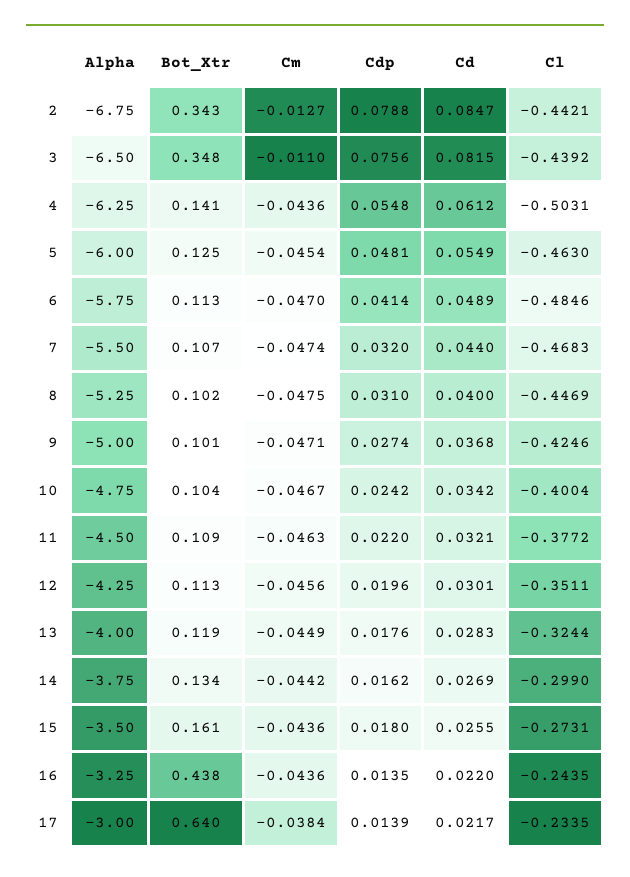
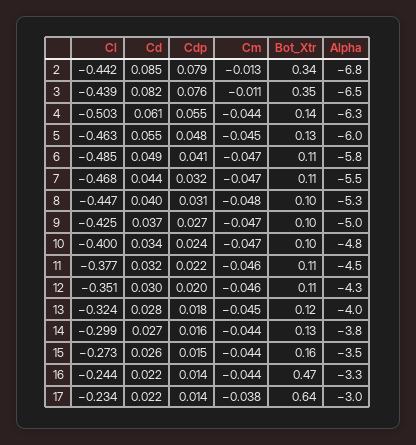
  {
    "Alpha": {
      "2": -6.75,
      "3": -6.5,
      "4": -6.25,
      "5": -6,
      "6": -5.75,
      "7": -5.5,
      "8": -5.25,
      "9": -5,
      "10": -4.75,
      "11": -4.5,
      "12": -4.25,
      "13": -4,
      "14": -3.75,
      "15": -3.5,
      "16": -3.25,
      "17": -3
    },
    "Bot_Xtr": {
      "2": 0.343,
      "3": 0.348,
      "4": 0.141,
      "5": 0.125,
      "6": 0.113,
      "7": 0.107,
      "8": 0.102,
      "9": 0.101,
      "10": 0.104,
      "11": 0.109,
      "12": 0.113,
      "13": 0.119,
      "14": 0.134,
      "15": 0.161,
-     "16": 0.438,
+     "16": 0.47,
      "17": 0.64
    },
    "Cm": {
      "2": -0.0127,
      "3": -0.011,
      "4": -0.0436,
      "5": -0.0454,
      "6": -0.047,
      "7": -0.0474,
      "8": -0.0475,
      "9": -0.0471,
      "10": -0.0467,
      "11": -0.0463,
      "12": -0.0456,
      "13": -0.0449,
      "14": -0.0442,
      "15": -0.0436,
      "16": -0.0436,
      "17": -0.0384
    },
    "Cdp": {
      "2": 0.0788,
      "3": 0.0756,
      "4": 0.0548,
      "5": 0.0481,
      "6": 0.0414,
      "7": 0.032,
      "8": 0.031,
      "9": 0.0274,
      "10": 0.0242,
      "11": 0.022,
      "12": 0.0196,
      "13": 0.0176,
      "14": 0.0162,
-     "15": 0.018,
+     "15": 0.015,
      "16": 0.0135,
      "17": 0.0139
    },
    "Cd": {
      "2": 0.0847,
      "3": 0.0815,
      "4": 0.0612,
      "5": 0.0549,
      "6": 0.0489,
      "7": 0.044,
      "8": 0.04,
      "9": 0.0368,
      "10": 0.0342,
      "11": 0.0321,
      "12": 0.0301,
      "13": 0.0283,
      "14": 0.0269,
      "15": 0.0255,
      "16": 0.022,
      "17": 0.0217
    },
    "Cl": {
      "2": -0.4421,
      "3": -0.4392,
      "4": -0.5031,
      "5": -0.463,
      "6": -0.4846,
      "7": -0.4683,
      "8": -0.4469,
      "9": -0.4246,
      "10": -0.4004,
      "11": -0.3772,
      "12": -0.3511,
      "13": -0.3244,
      "14": -0.299,
      "15": -0.2731,
      "16": -0.2435,
      "17": -0.2335
    }
  }

